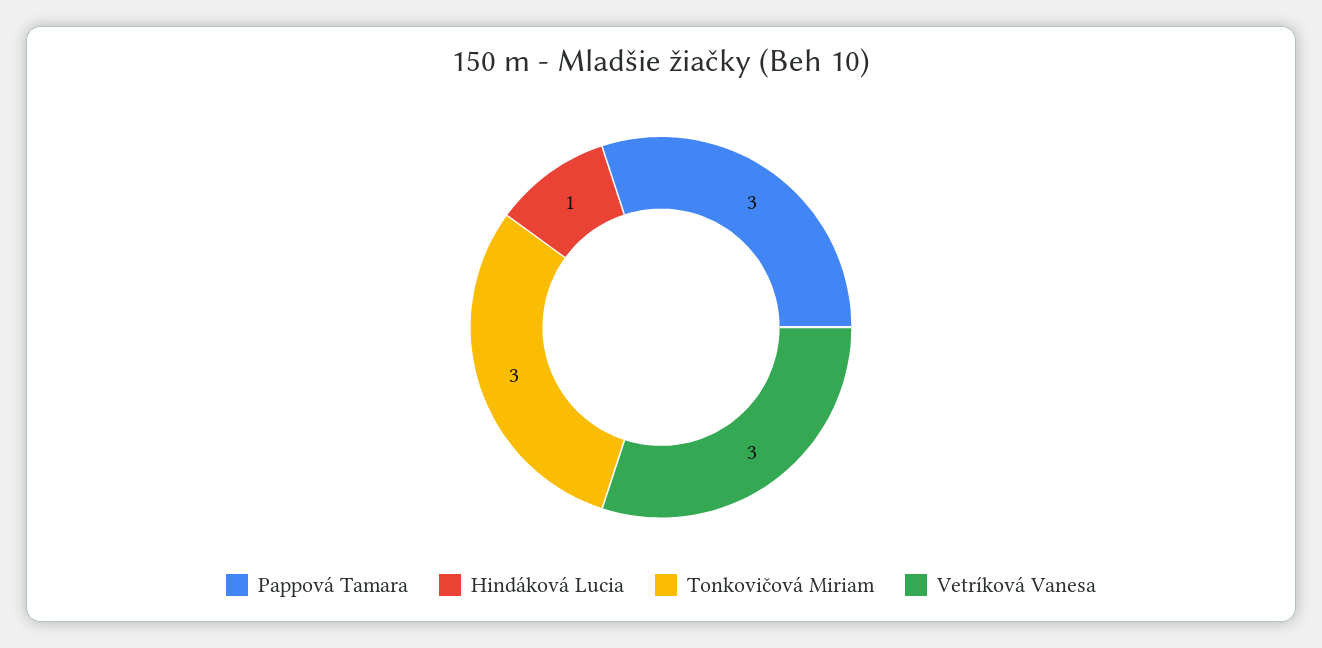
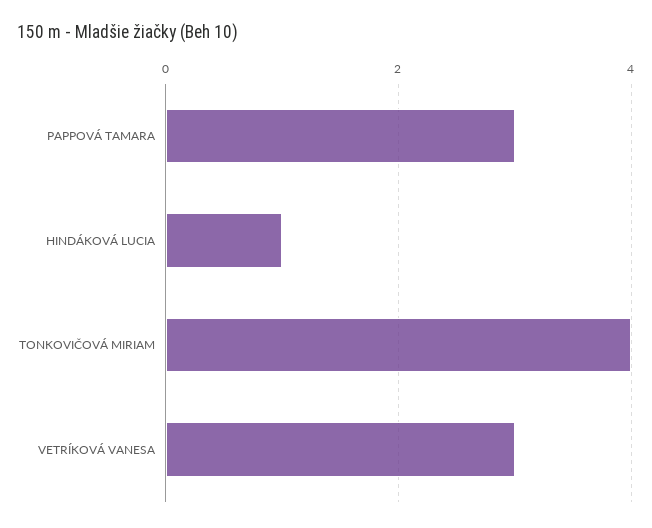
  {
    "Pappová Tamara": 3,
    "Hindáková Lucia": 1,
-   "Tonkovičová Miriam": 3,
+   "Tonkovičová Miriam": 4,
    "Vetríková Vanesa": 3
  }

